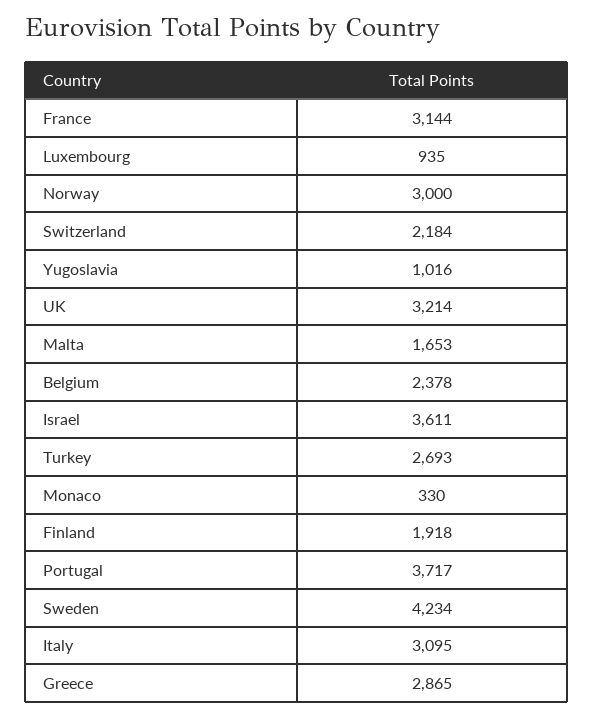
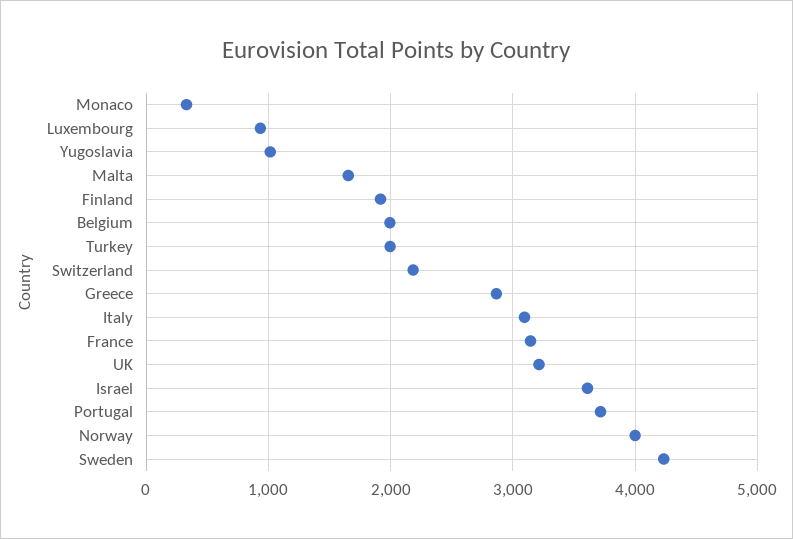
  {
    "France": 3144,
    "Luxembourg": 935,
-   "Norway": 3000,
+   "Norway": 4000,
    "Switzerland": 2184,
    "Yugoslavia": 1016,
    "UK": 3214,
    "Malta": 1653,
-   "Belgium": 2378,
+   "Belgium": 2000,
    "Israel": 3611,
-   "Turkey": 2693,
+   "Turkey": 2000,
    "Monaco": 330,
    "Finland": 1918,
    "Portugal": 3717,
    "Sweden": 4234,
    "Italy": 3095,
    "Greece": 2865
  }

